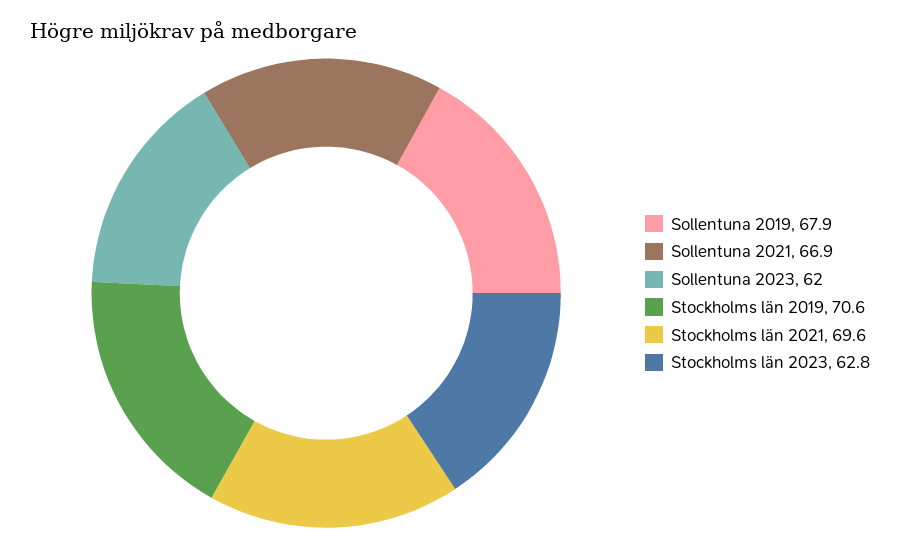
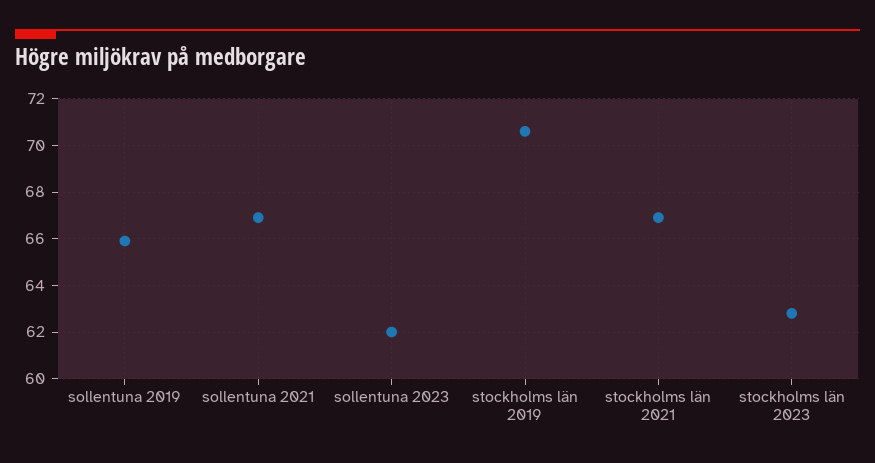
  {
-   "Sollentuna 2019": 67.9,
+   "Sollentuna 2019": 66,
    "Sollentuna 2021": 66.9,
    "Sollentuna 2023": 62,
    "Stockholms län 2019": 70.6,
-   "Stockholms län 2021": 69.6,
+   "Stockholms län 2021": 67,
    "Stockholms län 2023": 62.8
  }

